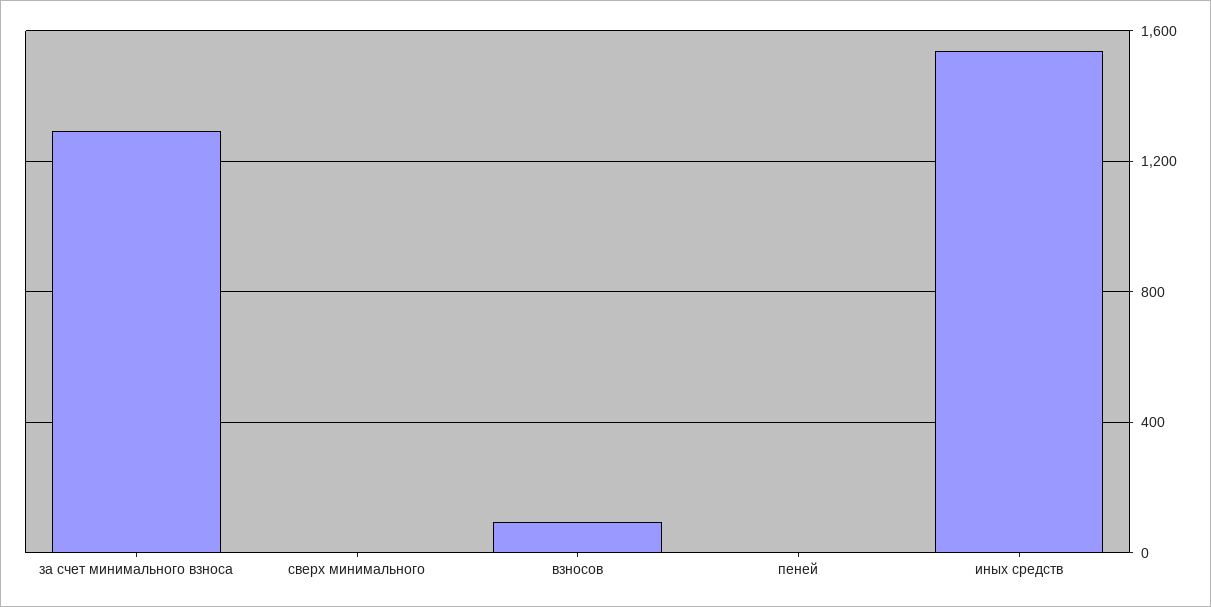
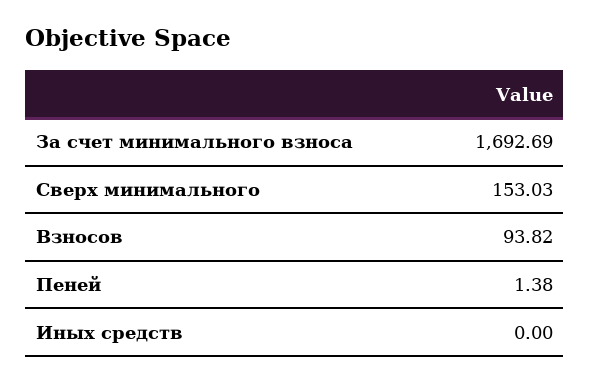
  {
-   "за счет минимального взноса": 1300,
+   "за счет минимального взноса": 1692.69,
-   "сверх минимального": 0,
+   "сверх минимального": 153.03,
    "взносов": 93.82,
    "пеней": 1.38,
-   "иных средств": 1550
+   "иных средств": 0
  }

